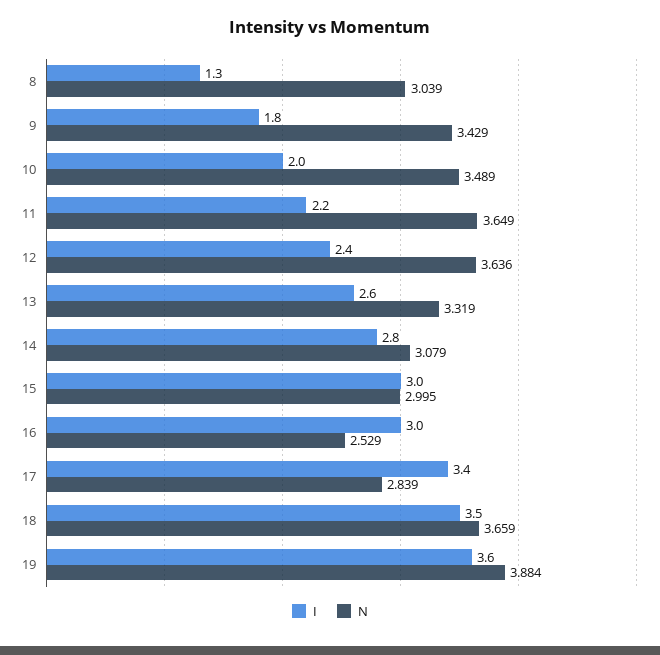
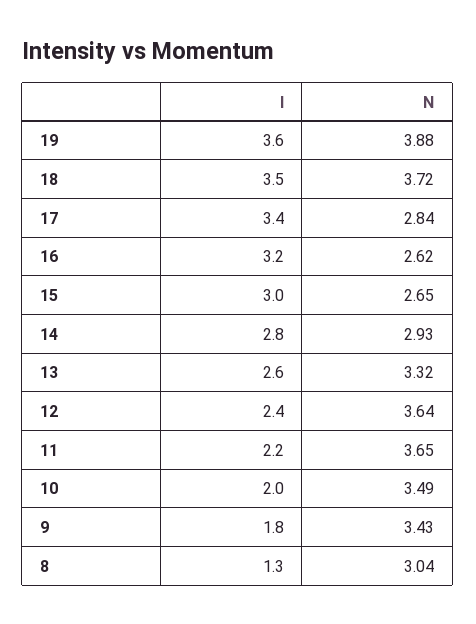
  {
    "I": {
      "8": 1.3,
      "9": 1.8,
      "10": 2,
      "11": 2.2,
      "12": 2.4,
      "13": 2.6,
      "14": 2.8,
      "15": 3,
-     "16": 3,
+     "16": 3.2,
      "17": 3.4,
      "18": 3.5,
      "19": 3.6
    },
    "N": {
      "8": 3.039,
      "9": 3.429,
      "10": 3.489,
      "11": 3.649,
      "12": 3.636,
      "13": 3.319,
-     "14": 3.079,
+     "14": 2.93,
-     "15": 2.995,
+     "15": 2.65,
-     "16": 2.529,
+     "16": 2.62,
      "17": 2.839,
-     "18": 3.659,
+     "18": 3.72,
      "19": 3.884
    }
  }

